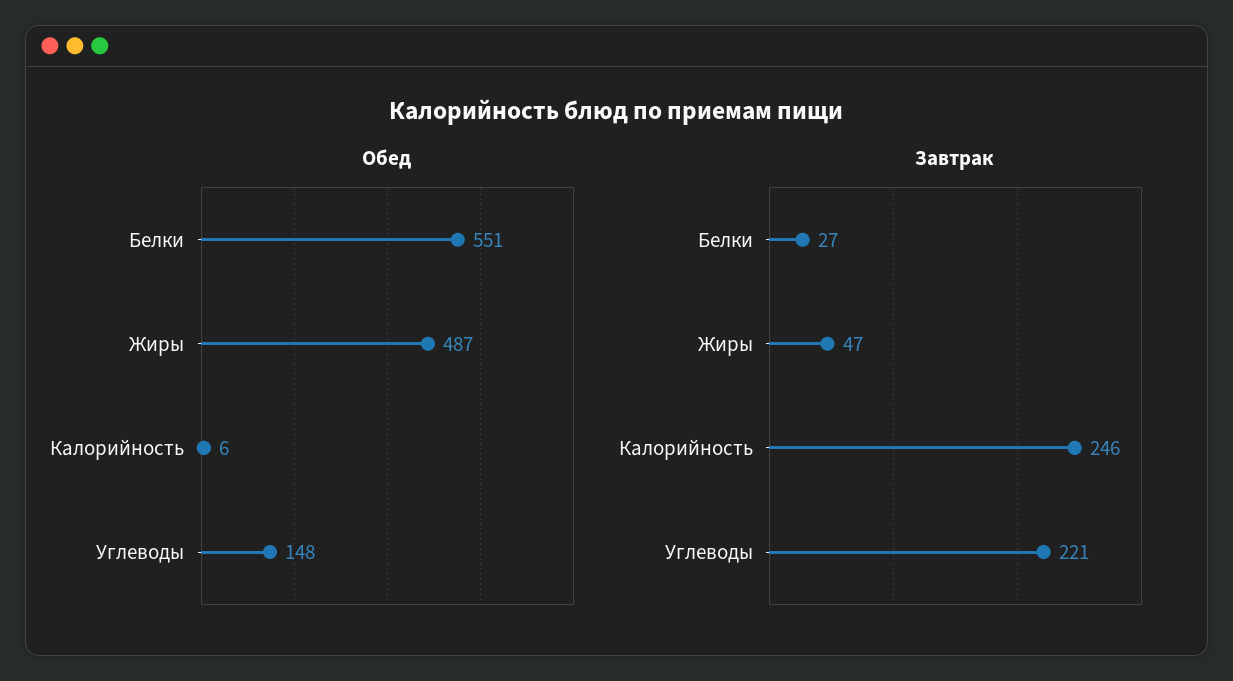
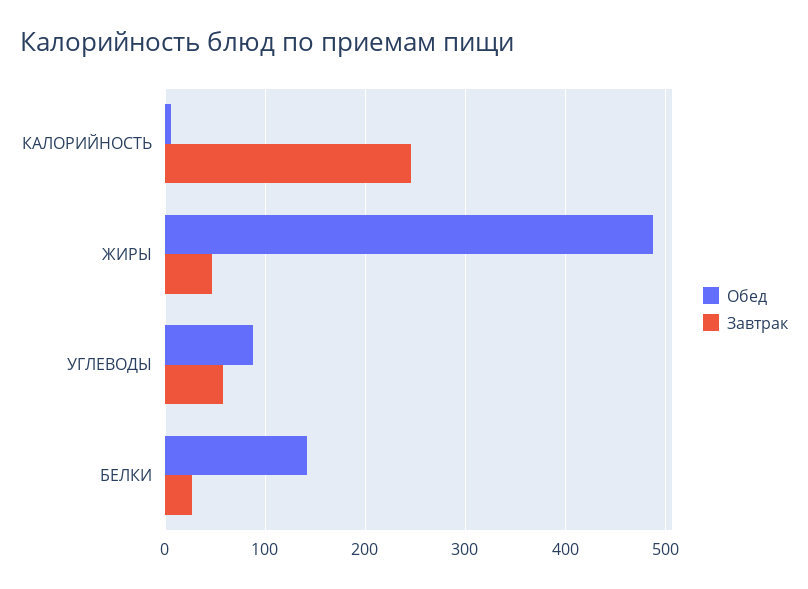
  {
    "Обед": {
-     "Белки": 551,
+     "Белки": 140,
      "Жиры": 487,
      "Калорийность": 6,
-     "Углеводы": 148
+     "Углеводы": 90
    },
    "Завтрак": {
      "Белки": 27,
      "Жиры": 47,
      "Калорийность": 246,
-     "Углеводы": 221
+     "Углеводы": 60
    }
  }

